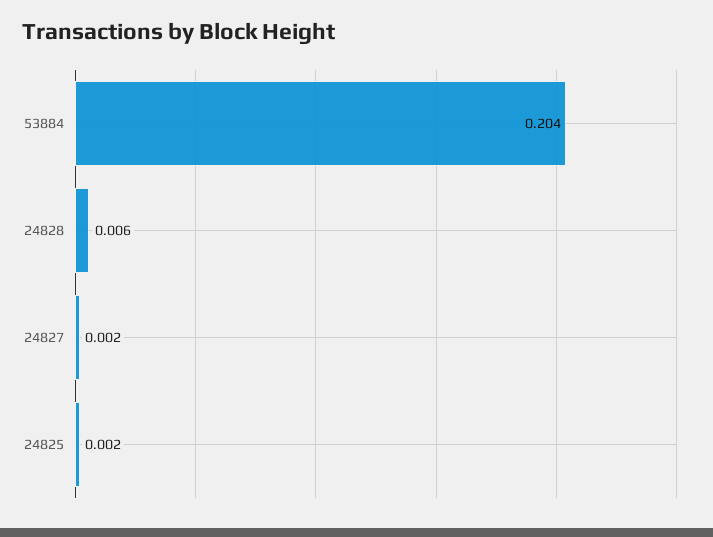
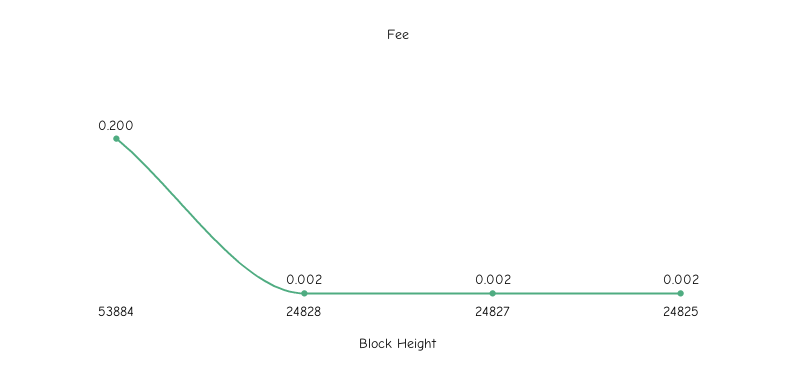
  {
-   "53884": 0.204,
+   "53884": 0.2,
-   "24828": 0.006,
+   "24828": 0.002,
    "24827": 0.002,
    "24825": 0.002
  }

